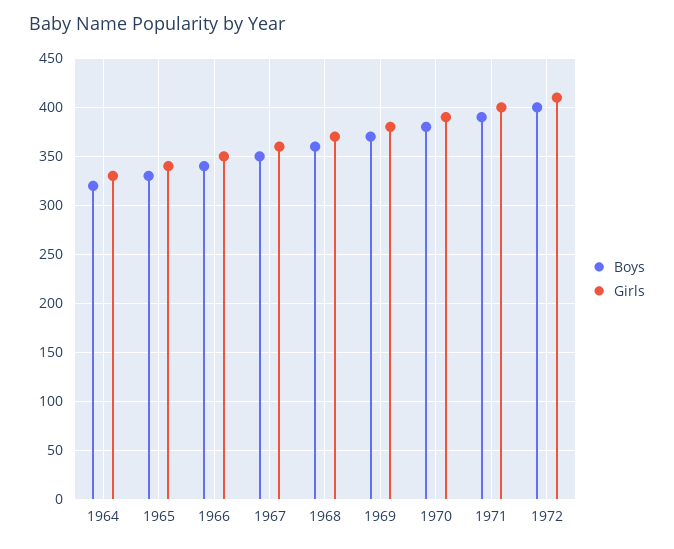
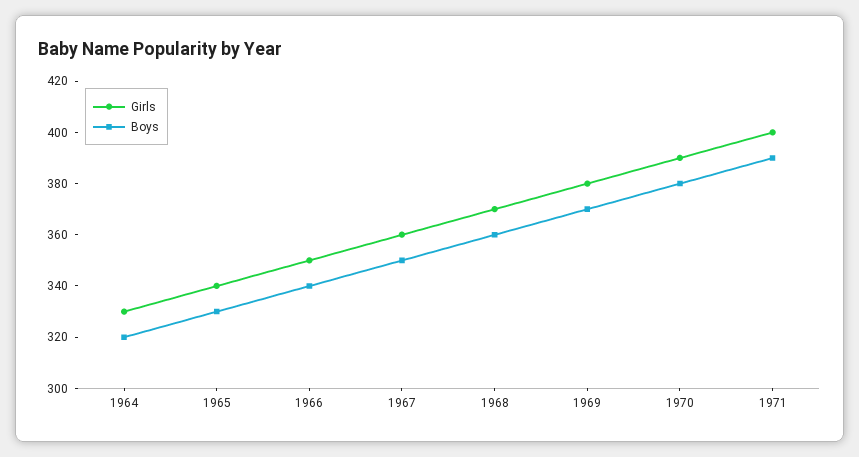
  {
    "Boys": {
      "1964": 320,
      "1965": 330,
      "1966": 340,
      "1967": 350,
      "1968": 360,
      "1969": 370,
      "1970": 380,
-     "1971": 390,
+     "1971": 390
-     "1972": 400
    },
    "Girls": {
      "1964": 330,
      "1965": 340,
      "1966": 350,
      "1967": 360,
      "1968": 370,
      "1969": 380,
      "1970": 390,
-     "1971": 400,
+     "1971": 400
-     "1972": 410
    }
  }

